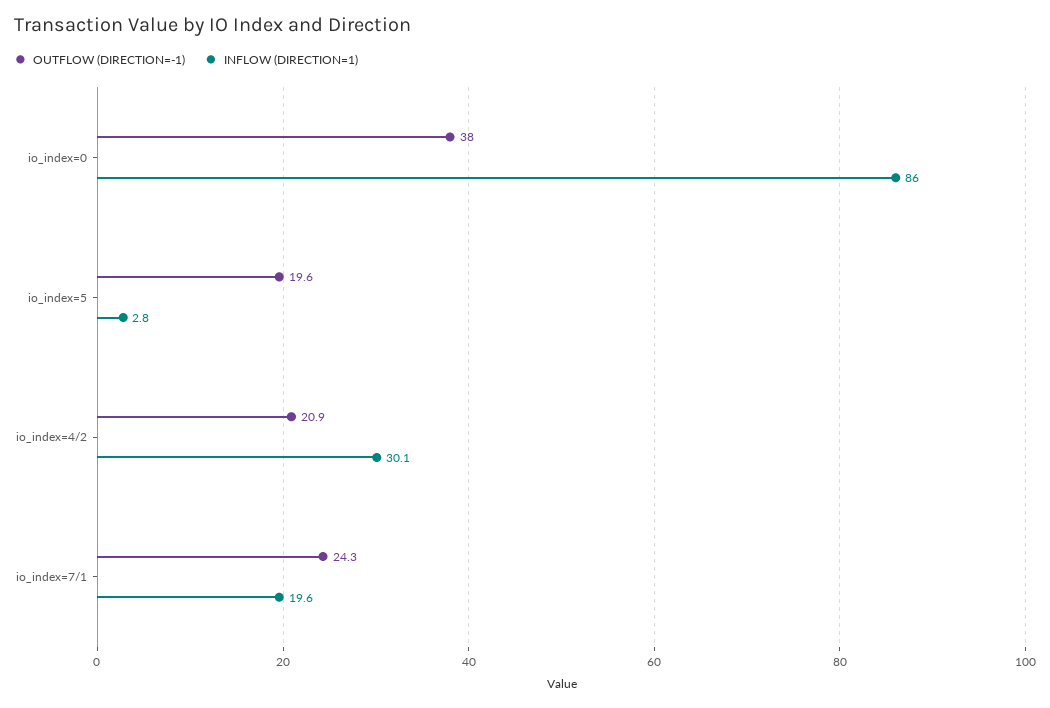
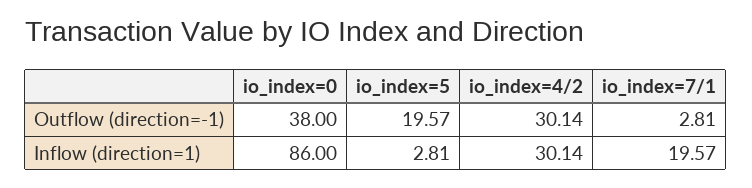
  {
    "OUTFLOW (DIRECTION=-1)": {
      "io_index=0": 38,
      "io_index=5": 19.57,
-     "io_index=4/2": 20.9,
+     "io_index=4/2": 30.14,
-     "io_index=7/1": 24.3
+     "io_index=7/1": 2.81
    },
    "INFLOW (DIRECTION=1)": {
      "io_index=0": 86,
      "io_index=5": 2.81,
      "io_index=4/2": 30.14,
      "io_index=7/1": 19.57
    }
  }

